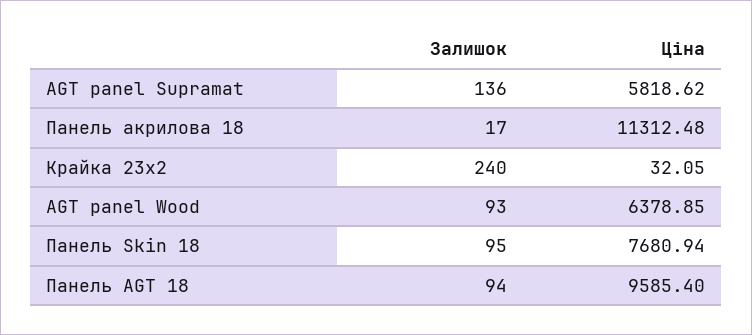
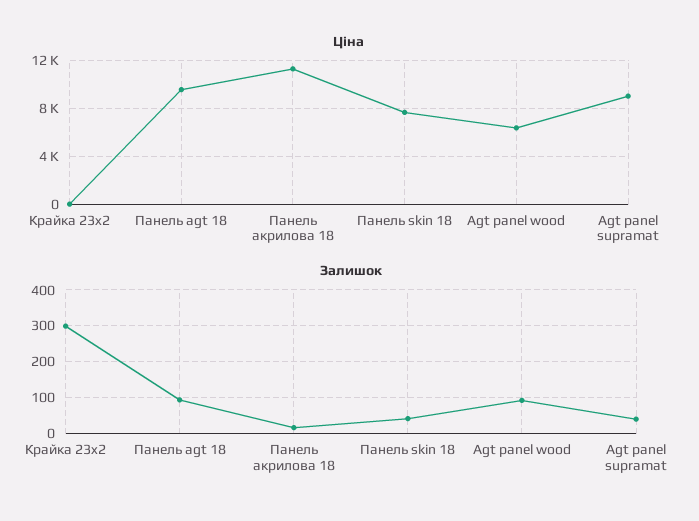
  {
    "Залишок": {
-     "AGT panel Supramat": 136,
+     "AGT panel Supramat": 40,
      "Панель акрилова 18": 17,
-     "Крайка 23x2": 240,
+     "Крайка 23x2": 300,
      "AGT panel Wood": 93,
-     "Панель Skin 18": 95,
+     "Панель Skin 18": 40,
      "Панель AGT 18": 94
    },
    "Ціна": {
-     "AGT panel Supramat": 5818.62,
+     "AGT panel Supramat": 9000,
      "Панель акрилова 18": 11312.48,
      "Крайка 23x2": 32.05,
      "AGT panel Wood": 6378.85,
      "Панель Skin 18": 7680.94,
      "Панель AGT 18": 9585.4
    }
  }

